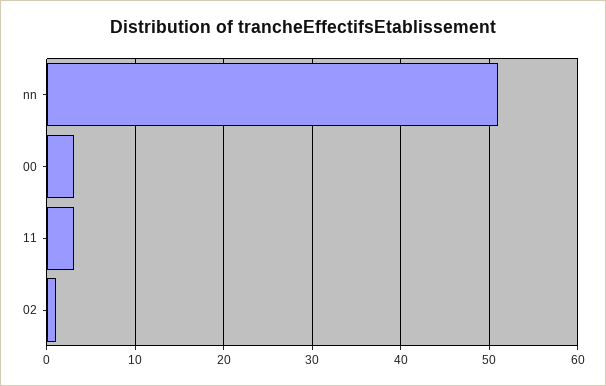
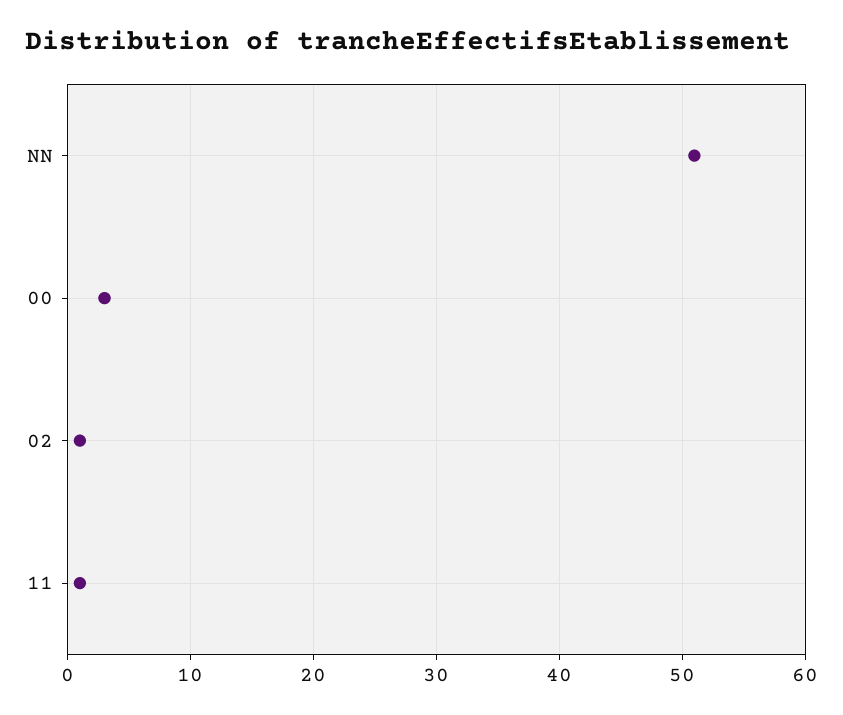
  {
    "nn": 51,
    "00": 3,
-   "11": 3,
+   "11": 1,
    "02": 1
  }

